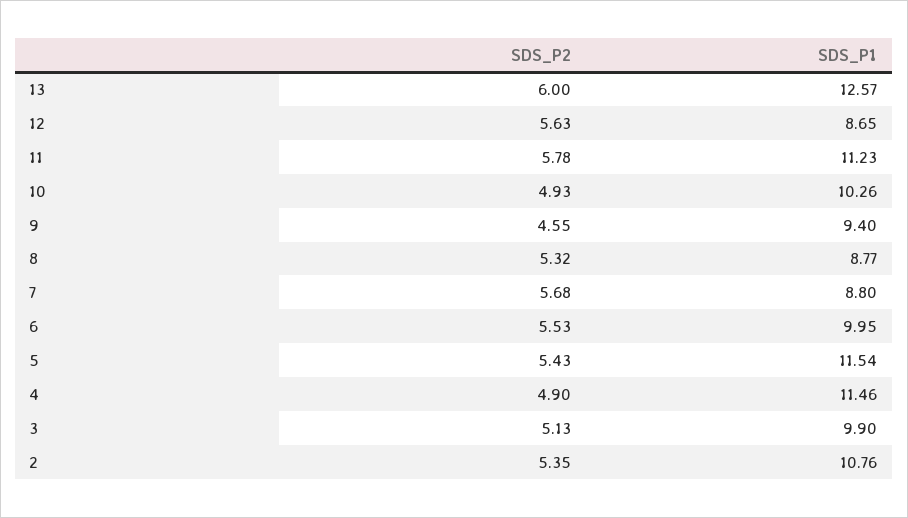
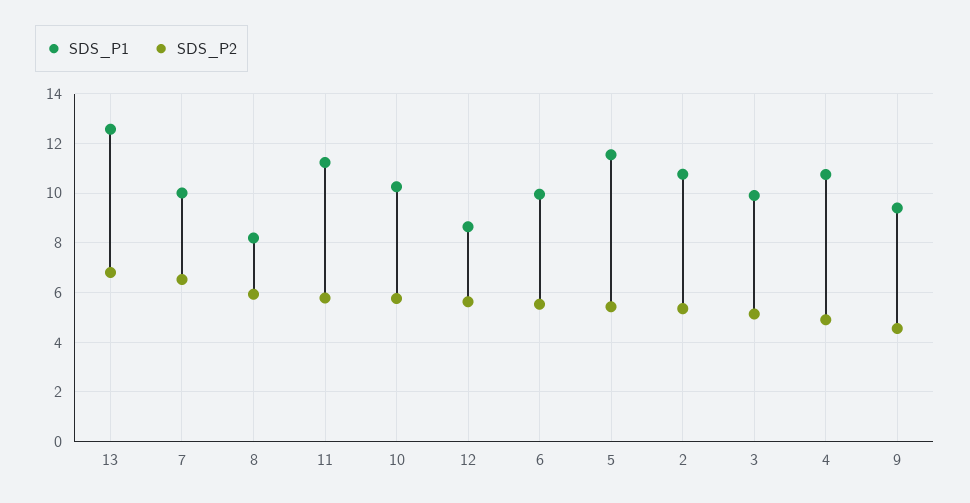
  {
    "SDS_P2": {
-     "13": 6,
+     "13": 6.75,
      "12": 5.63,
      "11": 5.78,
-     "10": 4.93,
+     "10": 5.75,
      "9": 4.55,
-     "8": 5.32,
+     "8": 6,
-     "7": 5.68,
+     "7": 6.5,
      "6": 5.53,
      "5": 5.43,
      "4": 4.9,
      "3": 5.13,
      "2": 5.35
    },
    "SDS_P1": {
      "13": 12.57,
      "12": 8.65,
      "11": 11.23,
      "10": 10.26,
      "9": 9.4,
-     "8": 8.77,
+     "8": 8.25,
-     "7": 8.8,
+     "7": 10,
      "6": 9.95,
      "5": 11.54,
-     "4": 11.46,
+     "4": 10.75,
      "3": 9.9,
      "2": 10.76
    }
  }

